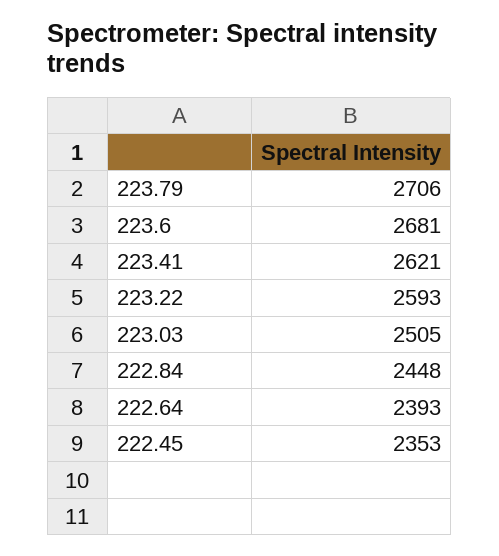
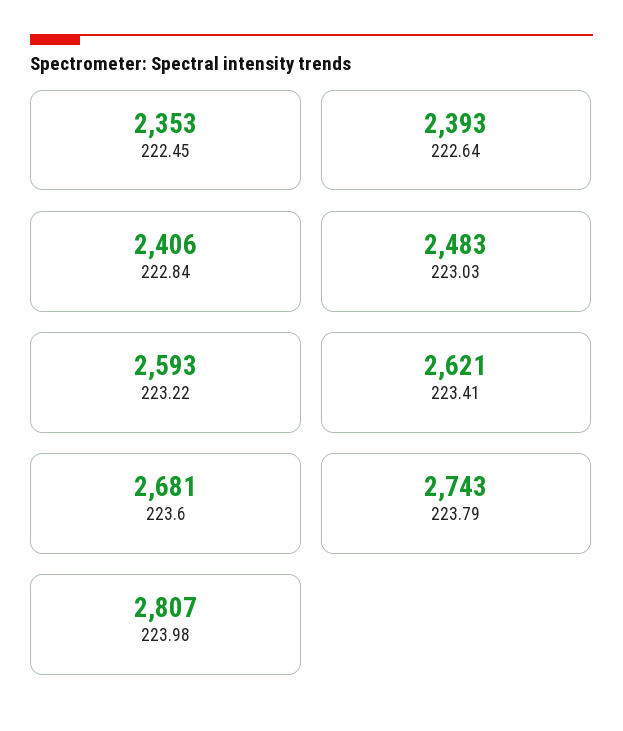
  {
-   "223.79": 2706,
+   "223.79": 2743,
    "223.6": 2681,
    "223.41": 2621,
    "223.22": 2593,
-   "223.03": 2505,
+   "223.03": 2483,
-   "222.84": 2448,
+   "222.84": 2406,
    "222.64": 2393,
-   "222.45": 2353
+   "222.45": 2353,
+   "223.98": 2807
  }

